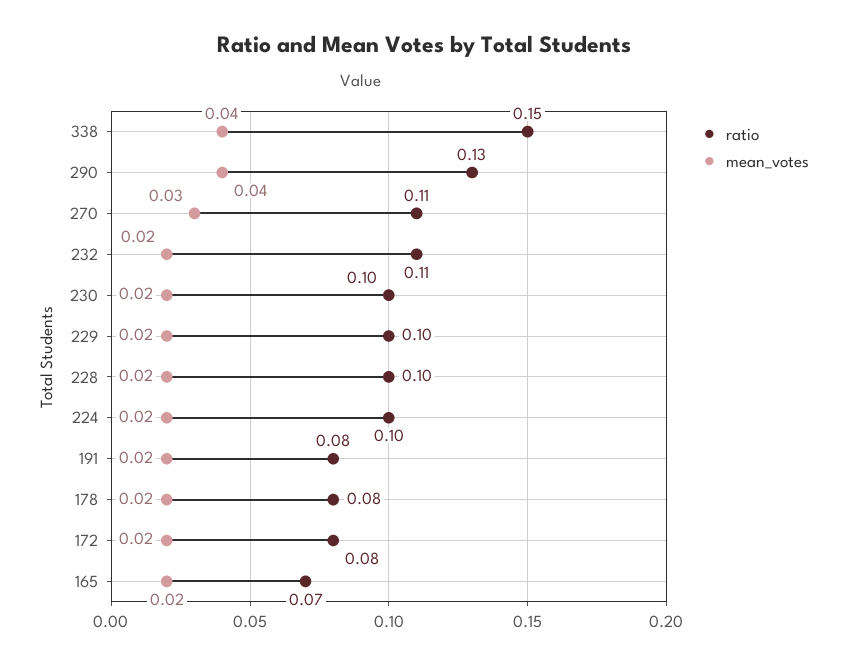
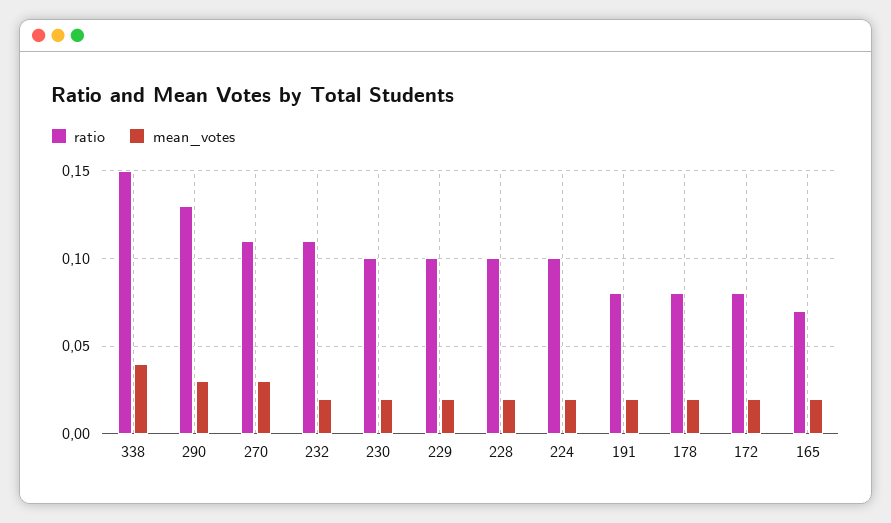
  {
    "ratio": {
      "338": 0.15,
      "290": 0.13,
      "270": 0.11,
      "232": 0.11,
      "230": 0.1,
      "229": 0.1,
      "228": 0.1,
      "224": 0.1,
      "191": 0.08,
      "178": 0.08,
      "172": 0.08,
      "165": 0.07
    },
    "mean_votes": {
      "338": 0.04,
-     "290": 0.04,
+     "290": 0.03,
      "270": 0.03,
      "232": 0.02,
      "230": 0.02,
      "229": 0.02,
      "228": 0.02,
      "224": 0.02,
      "191": 0.02,
      "178": 0.02,
      "172": 0.02,
      "165": 0.02
    }
  }

